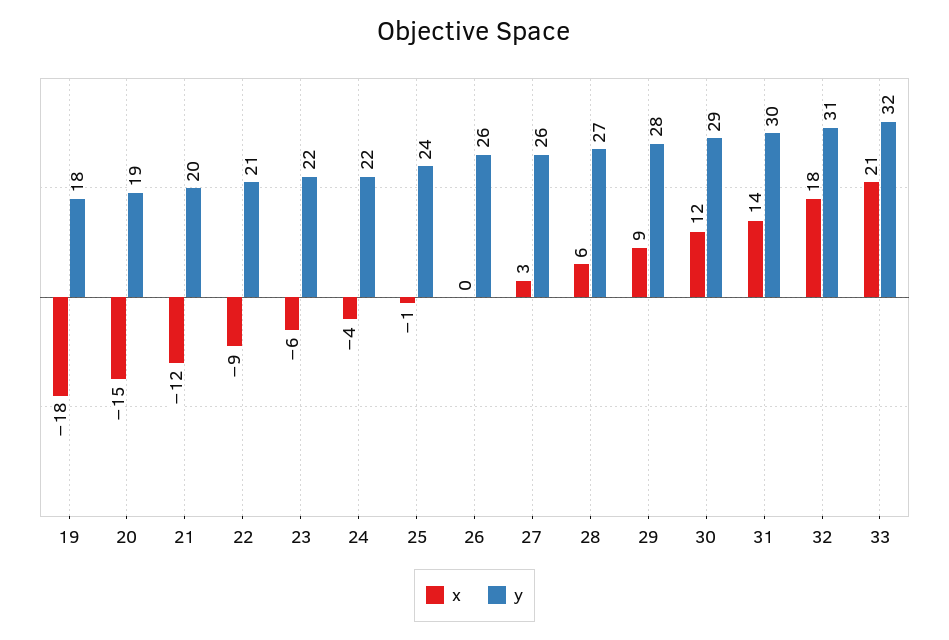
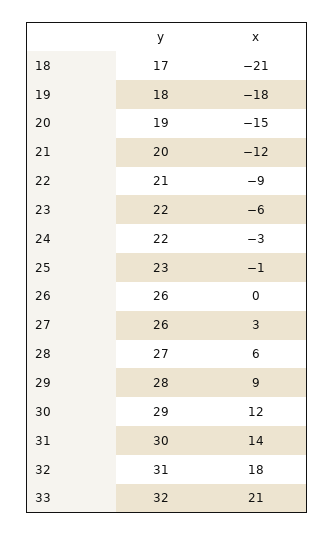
  {
    "x": {
      "19": -18,
      "20": -15,
      "21": -12,
      "22": -9,
      "23": -6,
-     "24": -4,
+     "24": -3,
      "25": -1,
      "26": 0,
      "27": 3,
      "28": 6,
      "29": 9,
      "30": 12,
      "31": 14,
      "32": 18,
-     "33": 21
+     "33": 21,
+     "18": -21
    },
    "y": {
      "19": 18,
      "20": 19,
      "21": 20,
      "22": 21,
      "23": 22,
      "24": 22,
-     "25": 24,
+     "25": 23,
      "26": 26,
      "27": 26,
      "28": 27,
      "29": 28,
      "30": 29,
      "31": 30,
      "32": 31,
-     "33": 32
+     "33": 32,
+     "18": 17
    }
  }

